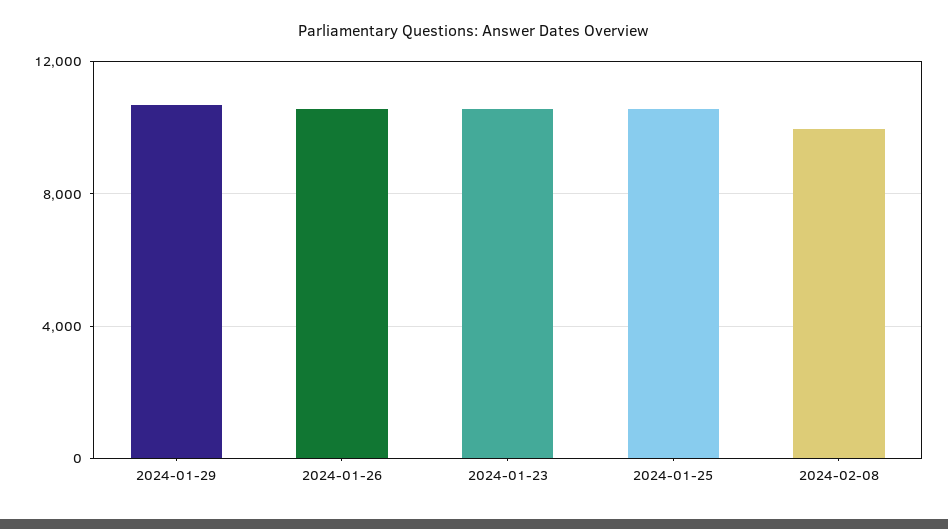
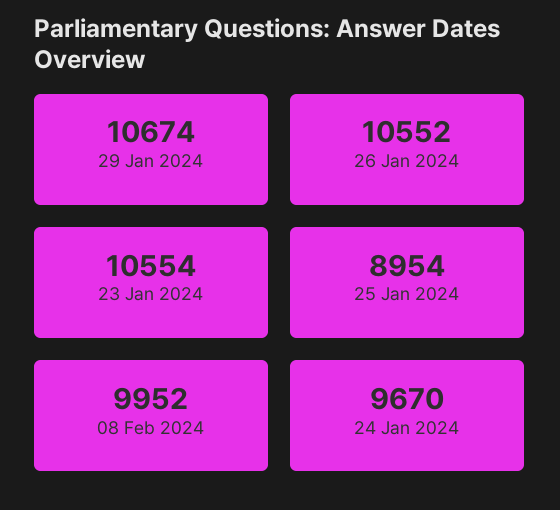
  {
    "2024-01-29": 10674,
    "2024-01-26": 10552,
    "2024-01-23": 10554,
-   "2024-01-25": 10500,
+   "2024-01-25": 8954,
-   "2024-02-08": 9952
+   "2024-02-08": 9952,
+   "24 Jan 2024": 9670
  }

